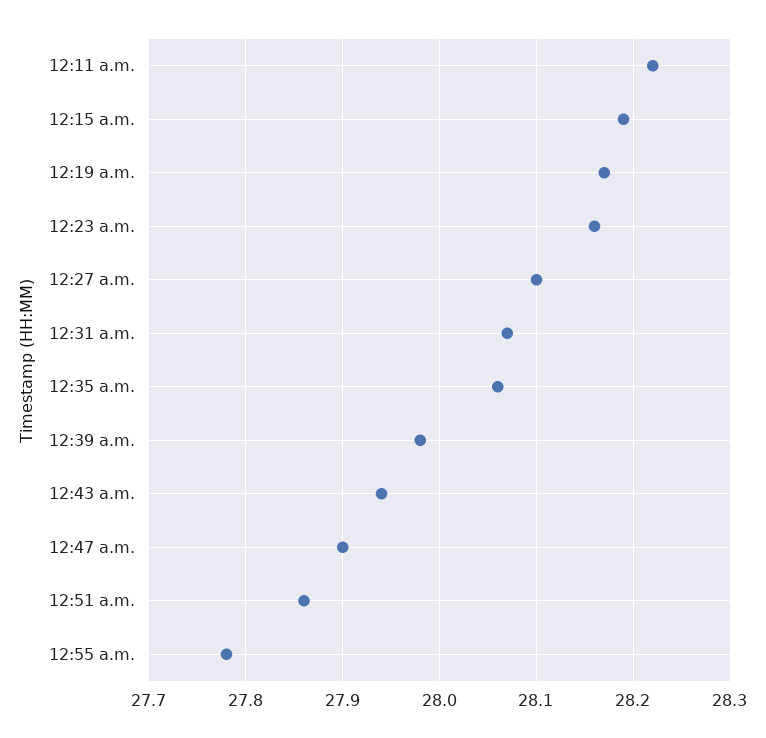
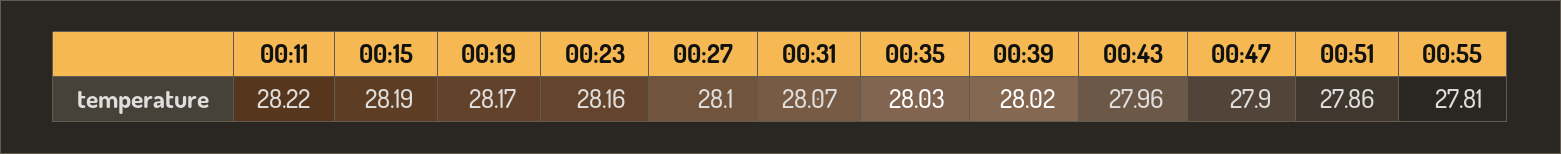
  {
    "12:11 a.m.": 28.22,
    "12:15 a.m.": 28.19,
    "12:19 a.m.": 28.17,
    "12:23 a.m.": 28.16,
    "12:27 a.m.": 28.1,
    "12:31 a.m.": 28.07,
-   "12:35 a.m.": 28.06,
+   "12:35 a.m.": 28.03,
-   "12:39 a.m.": 27.98,
+   "12:39 a.m.": 28.02,
-   "12:43 a.m.": 27.94,
+   "12:43 a.m.": 27.96,
    "12:47 a.m.": 27.9,
    "12:51 a.m.": 27.86,
-   "12:55 a.m.": 27.78
+   "12:55 a.m.": 27.81
  }

